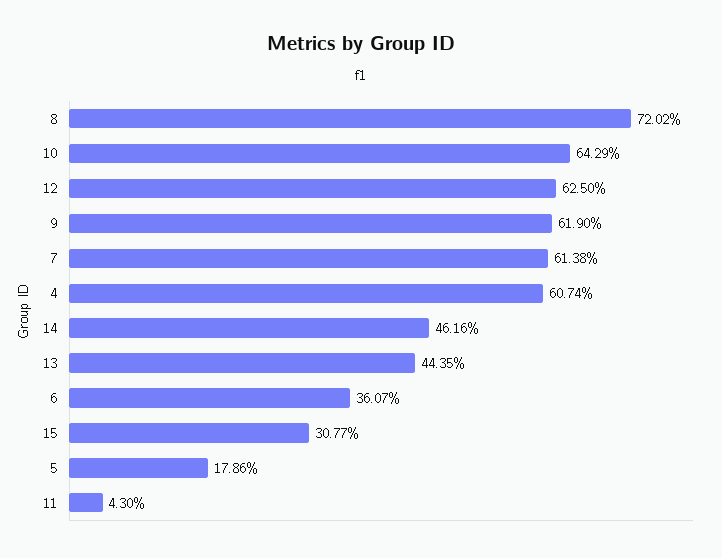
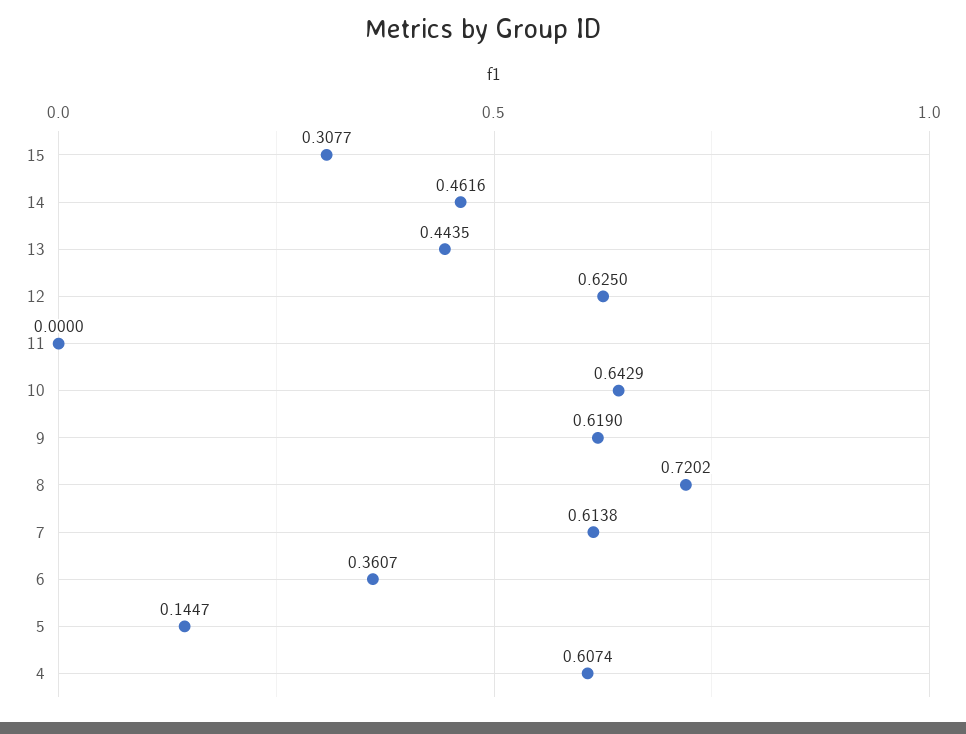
  {
    "8": 0.7202,
    "10": 0.6429,
    "12": 0.625,
    "9": 0.619,
    "7": 0.6138,
    "4": 0.6074,
    "14": 0.4616,
    "13": 0.4435,
    "6": 0.3607,
    "15": 0.3077,
-   "5": 0.1786,
+   "5": 0.1447,
-   "11": 0.043
+   "11": 0
  }

